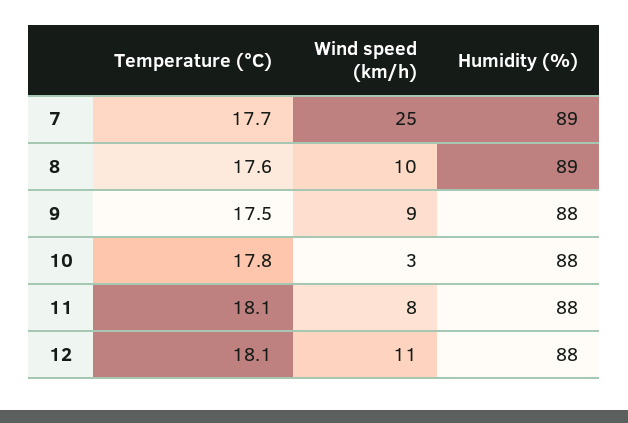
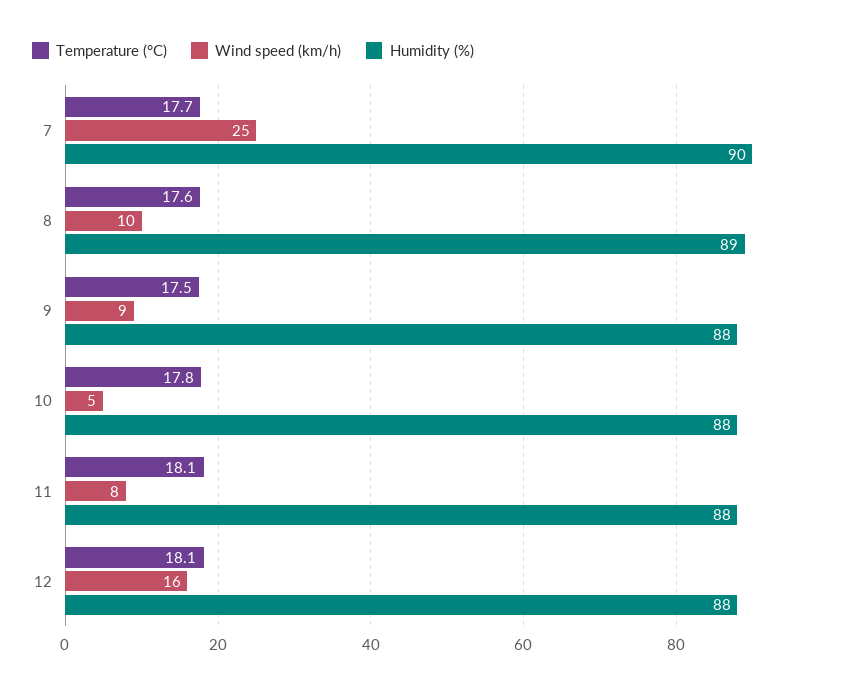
  {
    "Temperature (°C)": {
      "7": 17.7,
      "8": 17.6,
      "9": 17.5,
      "10": 17.8,
      "11": 18.1,
      "12": 18.1
    },
    "Wind speed (km/h)": {
      "7": 25,
      "8": 10,
      "9": 9,
-     "10": 3,
+     "10": 5,
      "11": 8,
-     "12": 11
+     "12": 16
    },
    "Humidity (%)": {
-     "7": 89,
+     "7": 90,
      "8": 89,
      "9": 88,
      "10": 88,
      "11": 88,
      "12": 88
    }
  }

